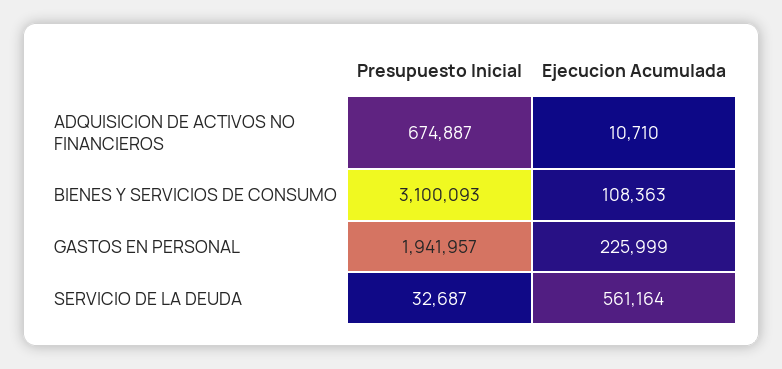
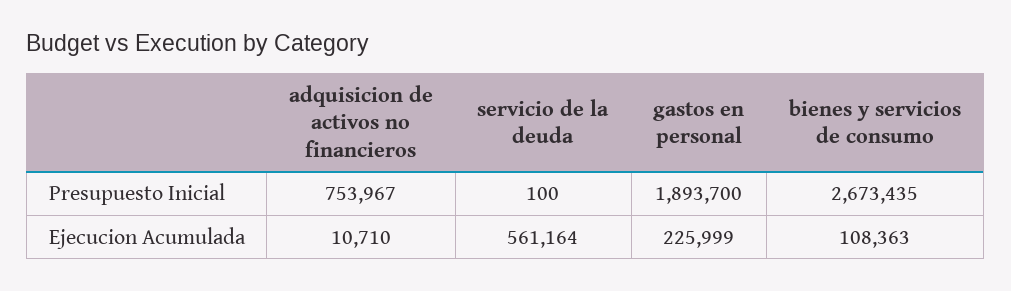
  {
    "Presupuesto Inicial": {
-     "ADQUISICION DE ACTIVOS NO FINANCIEROS": 674887,
+     "ADQUISICION DE ACTIVOS NO FINANCIEROS": 753967,
-     "BIENES Y SERVICIOS DE CONSUMO": 3100093,
+     "BIENES Y SERVICIOS DE CONSUMO": 2673435,
-     "GASTOS EN PERSONAL": 1941957,
+     "GASTOS EN PERSONAL": 1893700,
-     "SERVICIO DE LA DEUDA": 32687
+     "SERVICIO DE LA DEUDA": 100
    },
    "Ejecucion Acumulada": {
      "ADQUISICION DE ACTIVOS NO FINANCIEROS": 10710,
      "BIENES Y SERVICIOS DE CONSUMO": 108363,
      "GASTOS EN PERSONAL": 225999,
      "SERVICIO DE LA DEUDA": 561164
    }
  }

